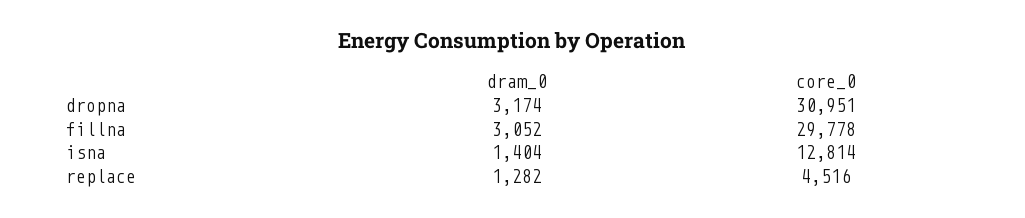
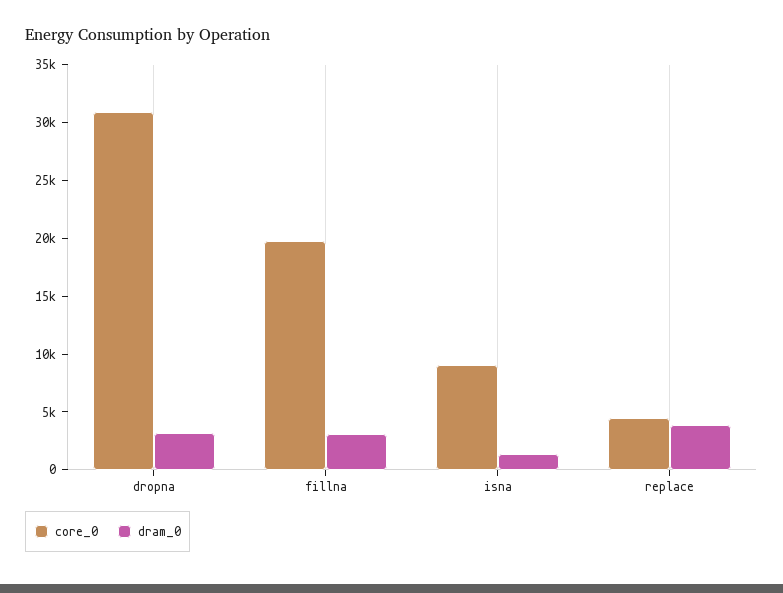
  {
    "dram_0": {
      "dropna": 3174,
      "fillna": 3052,
      "isna": 1404,
-     "replace": 1282
+     "replace": 4000
    },
    "core_0": {
      "dropna": 30951,
-     "fillna": 29778,
+     "fillna": 20000,
-     "isna": 12814,
+     "isna": 9000,
      "replace": 4516
    }
  }

